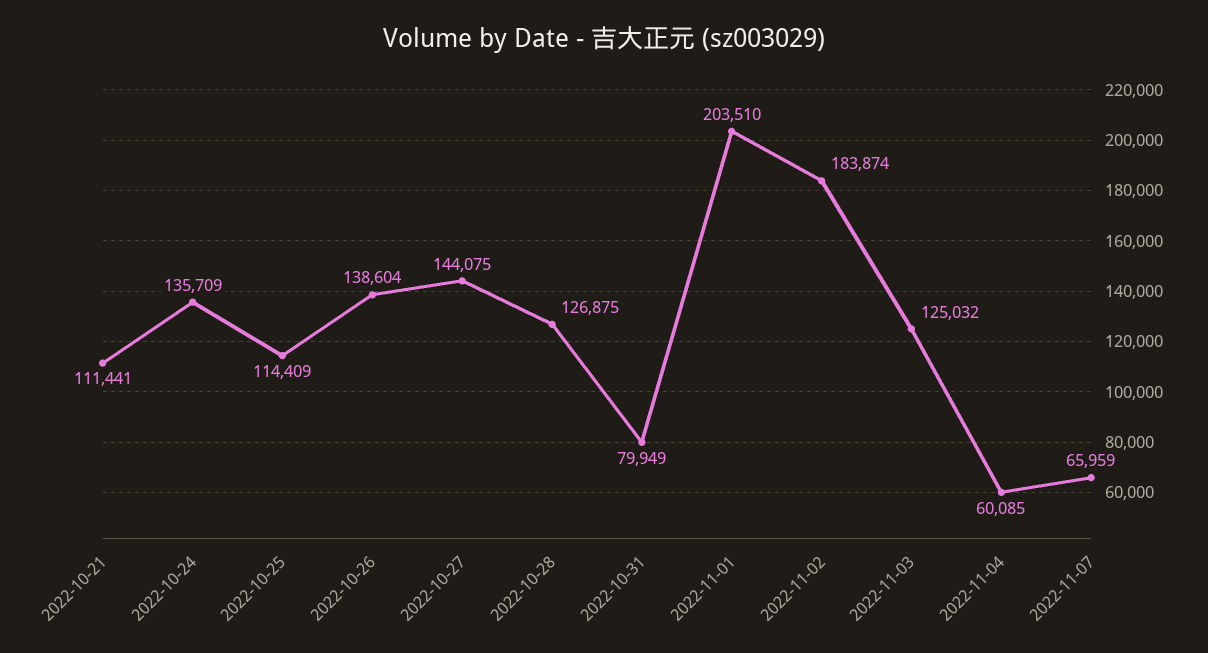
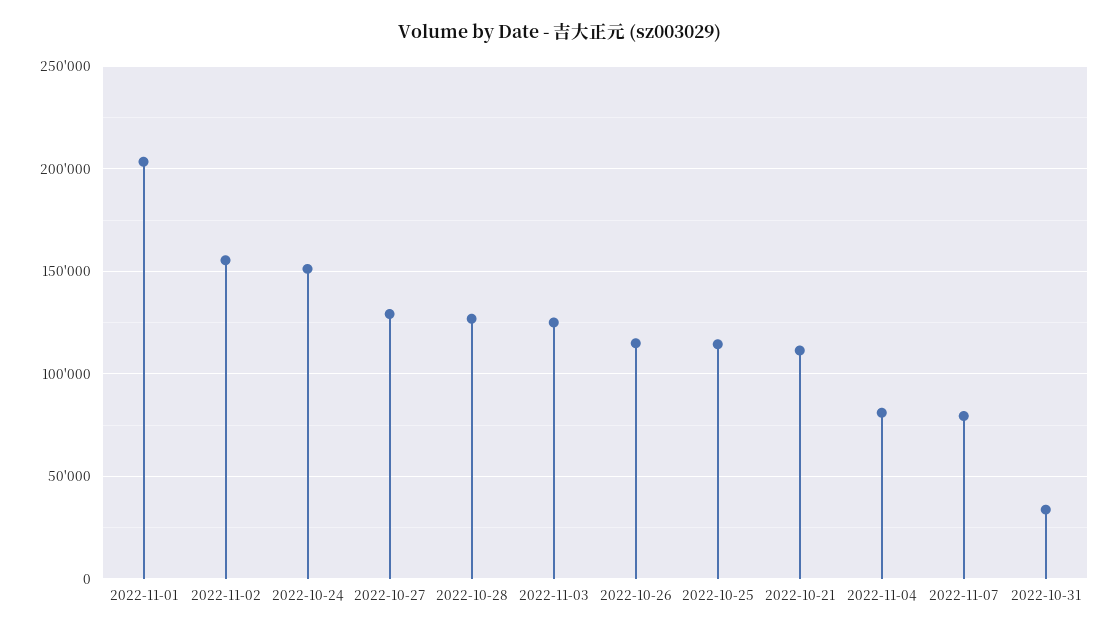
  {
    "2022-10-21": 111441,
-   "2022-10-24": 135709,
+   "2022-10-24": 150000,
    "2022-10-25": 114409,
-   "2022-10-26": 138604,
+   "2022-10-26": 115000,
-   "2022-10-27": 144075,
+   "2022-10-27": 130000,
    "2022-10-28": 126875,
-   "2022-10-31": 79949,
+   "2022-10-31": 35000,
    "2022-11-01": 203510,
-   "2022-11-02": 183874,
+   "2022-11-02": 155000,
    "2022-11-03": 125032,
-   "2022-11-04": 60085,
+   "2022-11-04": 80000,
-   "2022-11-07": 65959
+   "2022-11-07": 80000
  }

